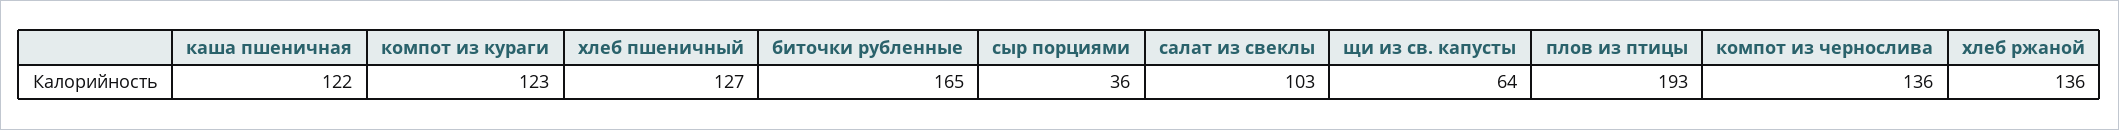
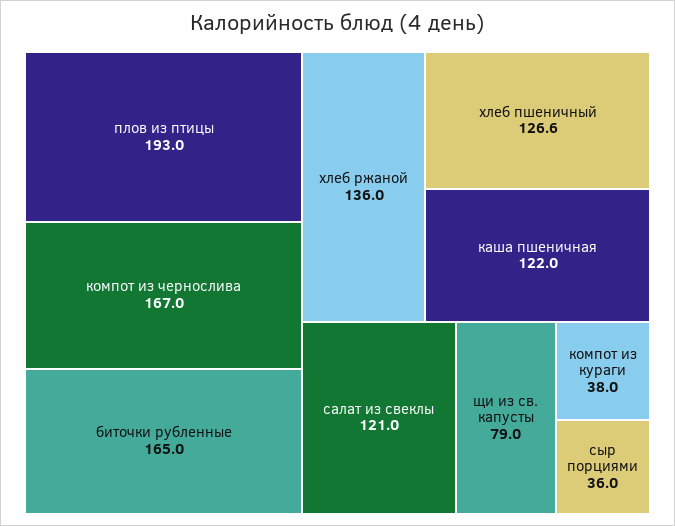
  {
    "каша пшеничная": 122,
-   "компот из кураги": 123,
+   "компот из кураги": 38,
    "хлеб пшеничный": 126.6,
    "биточки рубленные": 165,
    "сыр порциями": 36,
-   "салат из свеклы": 103,
+   "салат из свеклы": 121,
-   "щи из св. капусты": 64,
+   "щи из св. капусты": 79,
    "плов из птицы": 193,
-   "компот из чернослива": 136,
+   "компот из чернослива": 167,
    "хлеб ржаной": 136
  }

